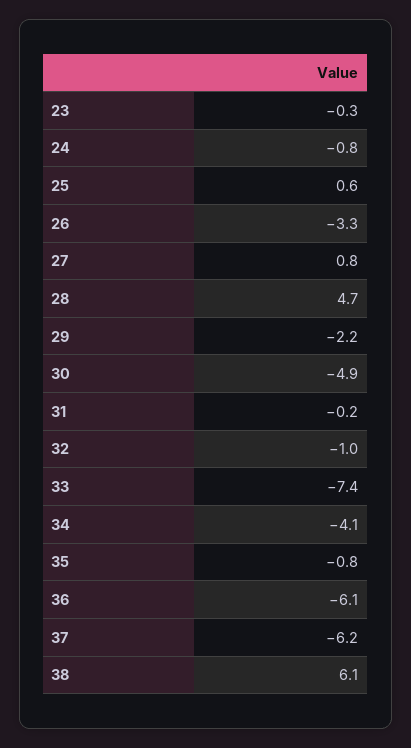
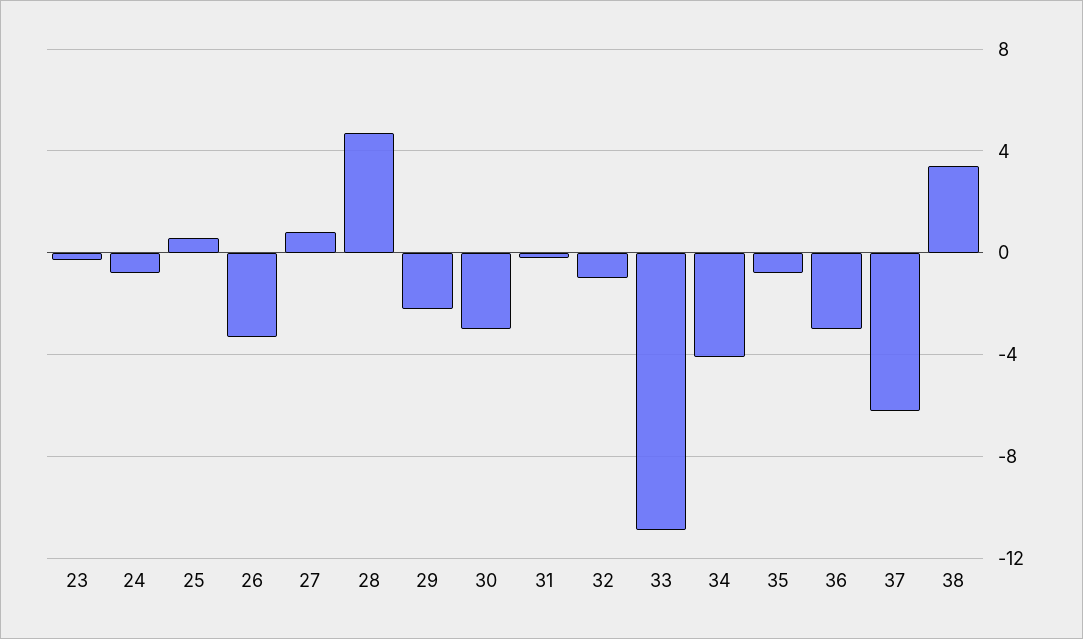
  {
    "23": -0.3,
    "24": -0.8,
    "25": 0.6,
    "26": -3.3,
    "27": 0.8,
    "28": 4.7,
    "29": -2.2,
-   "30": -4.9,
+   "30": -3,
    "31": -0.2,
    "32": -1,
-   "33": -7.4,
+   "33": -11,
    "34": -4.1,
    "35": -0.8,
-   "36": -6.1,
+   "36": -3,
    "37": -6.2,
-   "38": 6.1
+   "38": 3.5
  }

